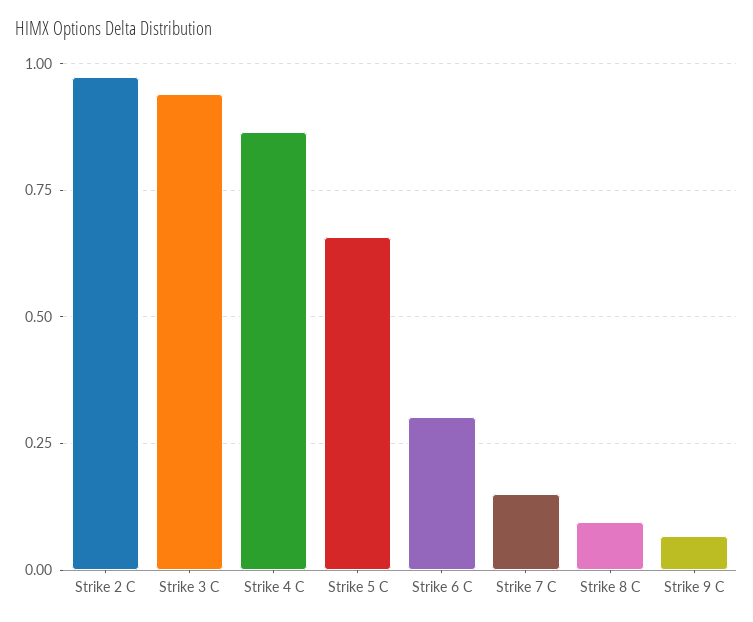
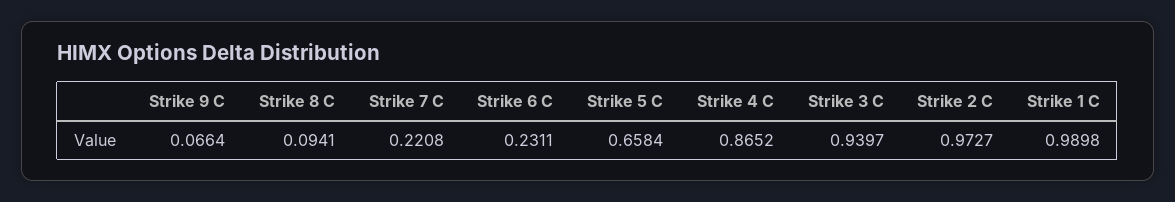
  {
    "Strike 2 C": 0.9727,
    "Strike 3 C": 0.9397,
    "Strike 4 C": 0.8652,
    "Strike 5 C": 0.6584,
-   "Strike 6 C": 0.3,
+   "Strike 6 C": 0.2311,
-   "Strike 7 C": 0.15,
+   "Strike 7 C": 0.2208,
    "Strike 8 C": 0.0941,
-   "Strike 9 C": 0.0664
+   "Strike 9 C": 0.0664,
+   "Strike 1 C": 0.9898
  }

